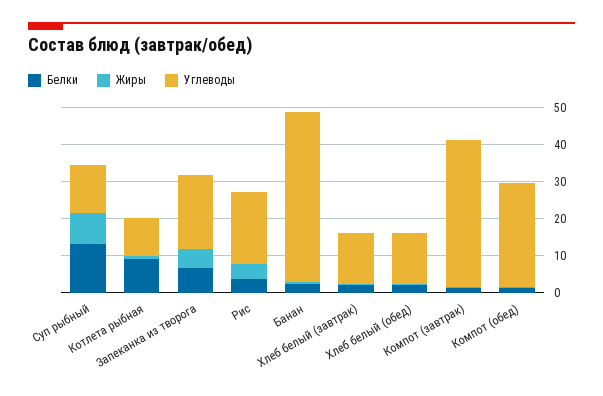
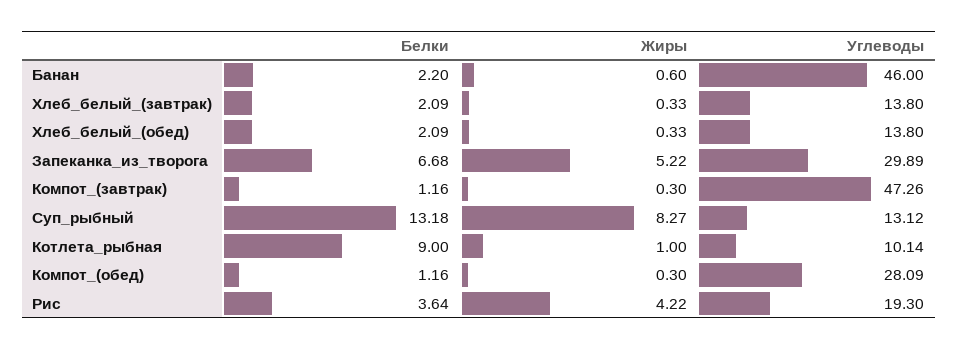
  {
    "Белки": {
      "Суп рыбный": 13.18,
      "Котлета рыбная": 9,
      "Запеканка из творога": 6.68,
      "Рис": 3.64,
      "Банан": 2.2,
      "Хлеб белый (завтрак)": 2.09,
      "Хлеб белый (обед)": 2.09,
      "Компот (завтрак)": 1.16,
      "Компот (обед)": 1.16
    },
    "Жиры": {
      "Суп рыбный": 8.27,
      "Котлета рыбная": 1,
      "Запеканка из творога": 5.22,
      "Рис": 4.22,
      "Банан": 0.6,
      "Хлеб белый (завтрак)": 0.33,
      "Хлеб белый (обед)": 0.33,
      "Компот (завтрак)": 0.3,
      "Компот (обед)": 0.3
    },
    "Углеводы": {
      "Суп рыбный": 13.12,
      "Котлета рыбная": 10.14,
-     "Запеканка из творога": 20,
+     "Запеканка из творога": 29.89,
      "Рис": 19.3,
      "Банан": 46,
      "Хлеб белый (завтрак)": 13.8,
      "Хлеб белый (обед)": 13.8,
-     "Компот (завтрак)": 40,
+     "Компот (завтрак)": 47.26,
      "Компот (обед)": 28.09
    }
  }

